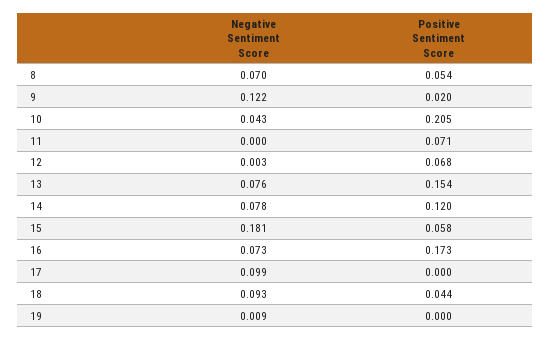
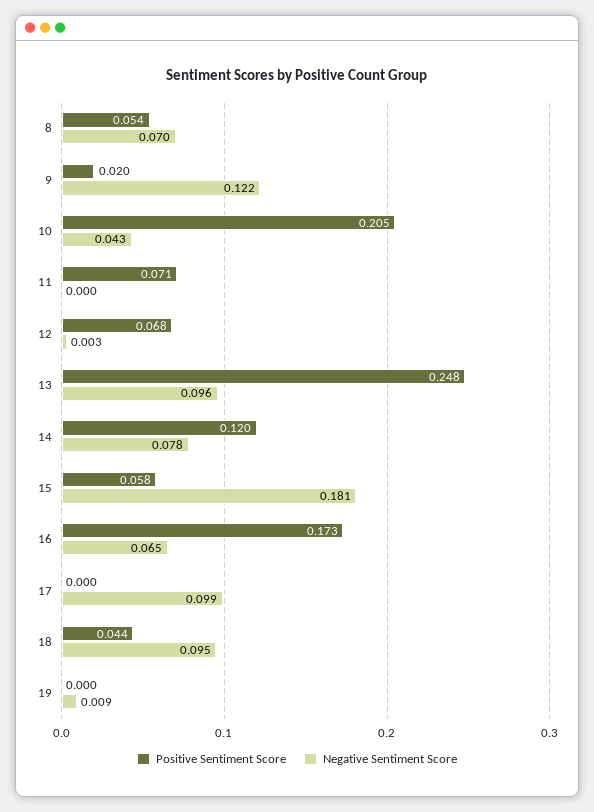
  {
    "Negative Sentiment Score": {
      "8": 0.07,
      "9": 0.122,
      "10": 0.043,
      "11": 0,
      "12": 0.003,
-     "13": 0.076,
+     "13": 0.096,
      "14": 0.078,
      "15": 0.181,
-     "16": 0.073,
+     "16": 0.065,
      "17": 0.099,
-     "18": 0.093,
+     "18": 0.095,
      "19": 0.009
    },
    "Positive Sentiment Score": {
      "8": 0.054,
      "9": 0.02,
      "10": 0.205,
      "11": 0.071,
      "12": 0.068,
-     "13": 0.154,
+     "13": 0.248,
      "14": 0.12,
      "15": 0.058,
      "16": 0.173,
      "17": 0,
      "18": 0.044,
      "19": 0
    }
  }

